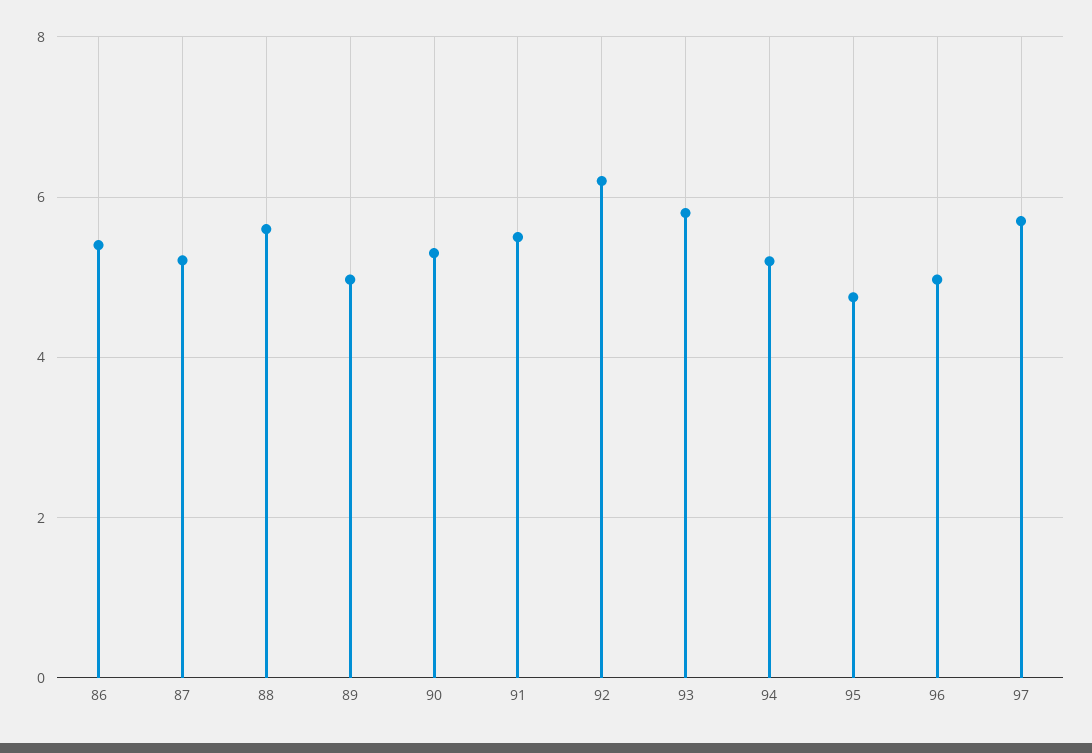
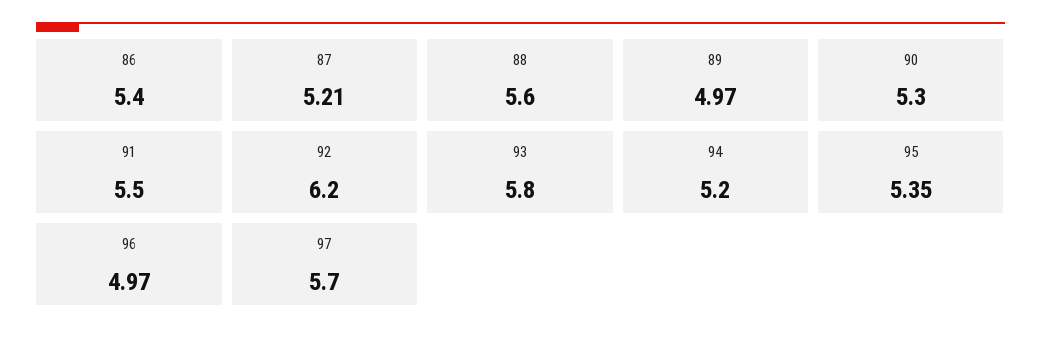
  {
    "86": 5.4,
    "87": 5.21,
    "88": 5.6,
    "89": 4.97,
    "90": 5.3,
    "91": 5.5,
    "92": 6.2,
    "93": 5.8,
    "94": 5.2,
-   "95": 4.8,
+   "95": 5.35,
    "96": 4.97,
    "97": 5.7
  }

